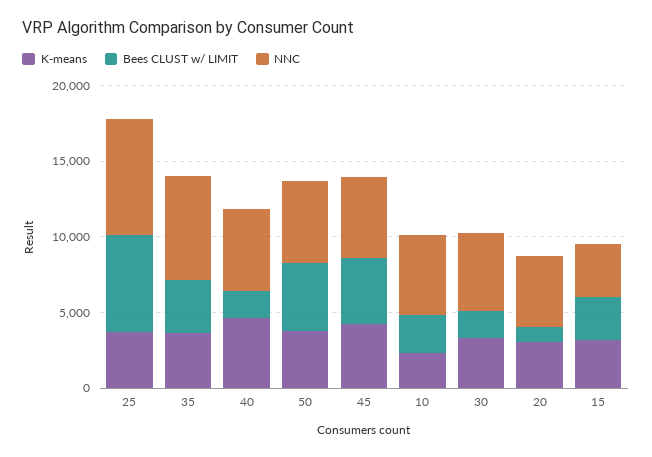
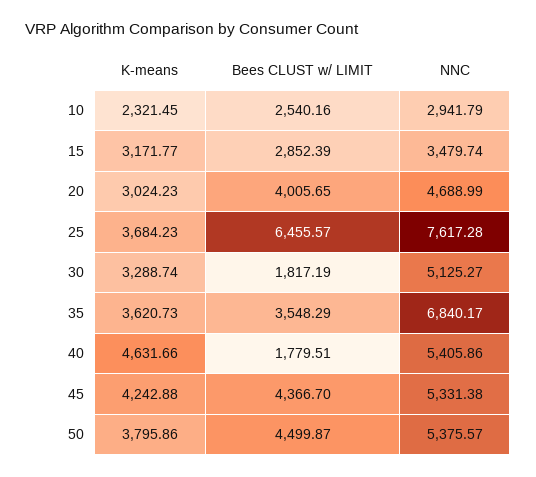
  {
    "K-means": {
      "25": 3684.23,
      "35": 3620.73,
      "40": 4631.66,
      "50": 3795.86,
      "45": 4242.88,
      "10": 2321.45,
      "30": 3288.74,
      "20": 3024.23,
      "15": 3171.77
    },
    "Bees CLUST w/ LIMIT": {
      "25": 6455.57,
      "35": 3548.29,
      "40": 1779.51,
      "50": 4499.87,
      "45": 4366.7,
      "10": 2540.16,
      "30": 1817.19,
-     "20": 1000,
+     "20": 4005.65,
      "15": 2852.39
    },
    "NNC": {
      "25": 7617.28,
      "35": 6840.17,
      "40": 5405.86,
      "50": 5375.57,
      "45": 5331.38,
-     "10": 5000,
+     "10": 2941.79,
      "30": 5125.27,
      "20": 4688.99,
      "15": 3479.74
    }
  }

